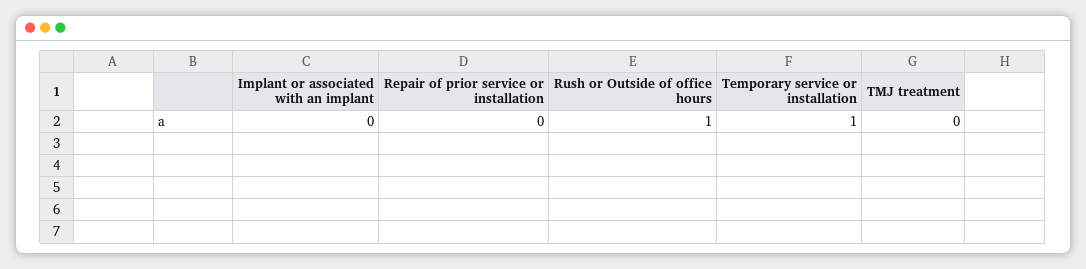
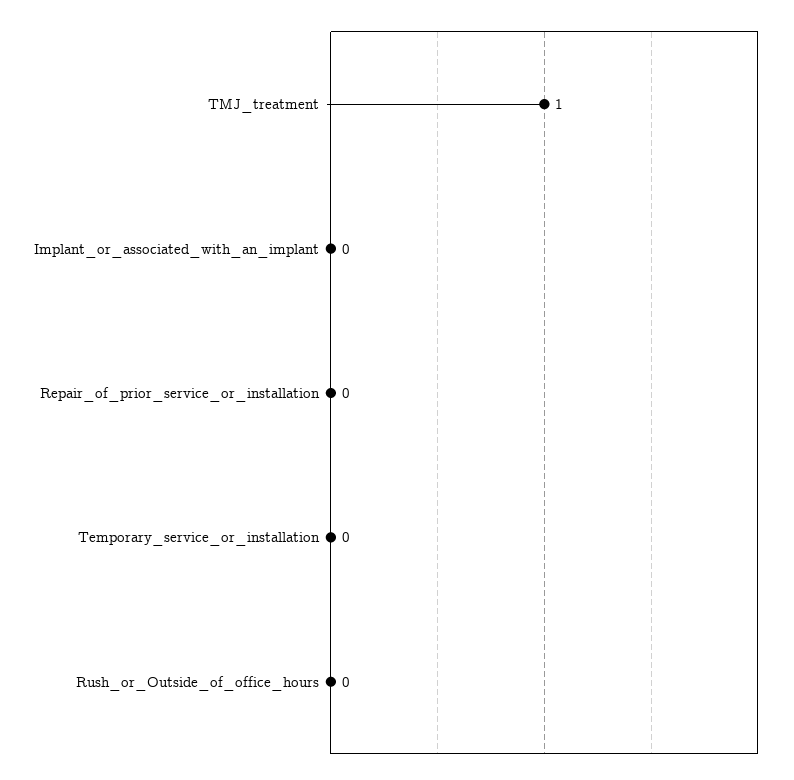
  {
    "Implant or associated with an implant": 0,
    "Repair of prior service or installation": 0,
-   "Rush or Outside of office hours": 1,
+   "Rush or Outside of office hours": 0,
-   "Temporary service or installation": 1,
+   "Temporary service or installation": 0,
-   "TMJ treatment": 0
+   "TMJ treatment": 1
  }

